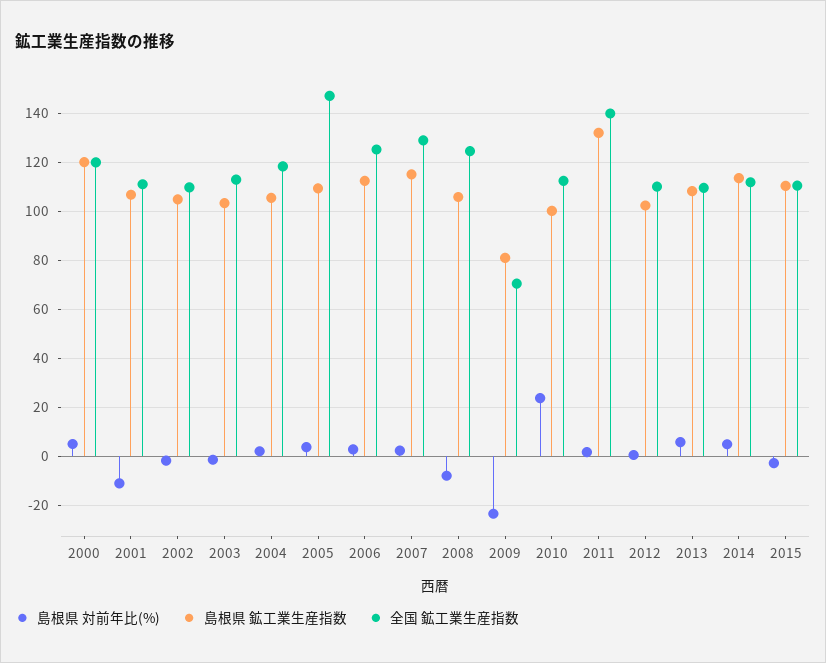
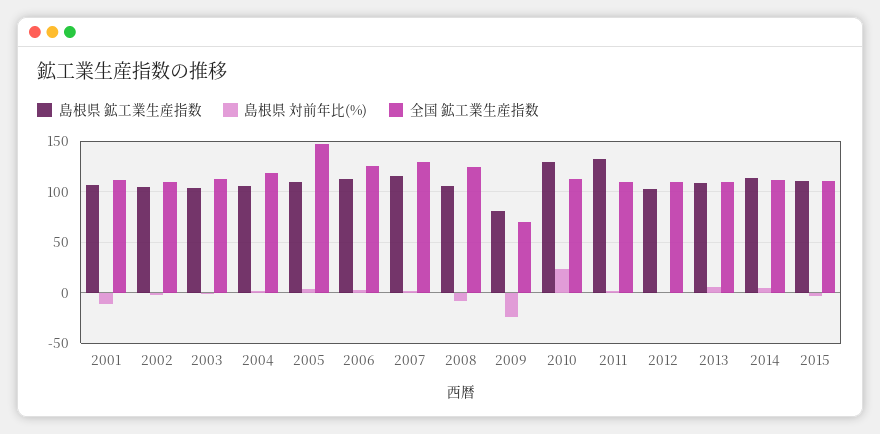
  {
    "島根県 対前年比(%)": {
-     "2000": 5,
      "2001": -10,
      "2002": -2.5,
      "2003": -2.5,
      "2004": 2.5,
      "2005": 2.5,
      "2006": 2.5,
      "2007": 2.5,
      "2008": -7.5,
      "2009": -22.5,
      "2010": 22.5,
      "2011": 2.5,
      "2012": 0,
      "2013": 5,
      "2014": 5,
      "2015": -2.5
    },
    "島根県 鉱工業生産指数": {
-     "2000": 120,
      "2001": 107.5,
      "2002": 105,
      "2003": 102.5,
      "2004": 105,
      "2005": 110,
      "2006": 112.5,
      "2007": 115,
      "2008": 105,
      "2009": 80,
-     "2010": 100,
+     "2010": 130,
      "2011": 132.5,
      "2012": 102.5,
      "2013": 107.5,
      "2014": 112.5,
      "2015": 110
    },
    "全国 鉱工業生産指数": {
-     "2000": 120,
      "2001": 110,
      "2002": 110,
      "2003": 112.5,
      "2004": 117.5,
      "2005": 147.5,
      "2006": 125,
      "2007": 130,
      "2008": 125,
      "2009": 70,
      "2010": 112.5,
-     "2011": 140,
+     "2011": 110,
      "2012": 110,
      "2013": 110,
      "2014": 112.5,
      "2015": 110
    }
  }

